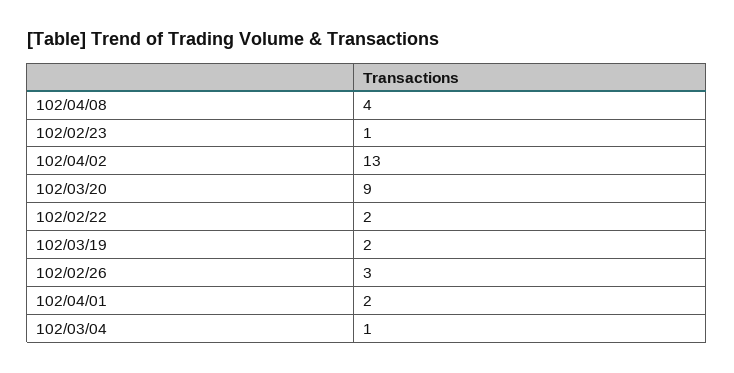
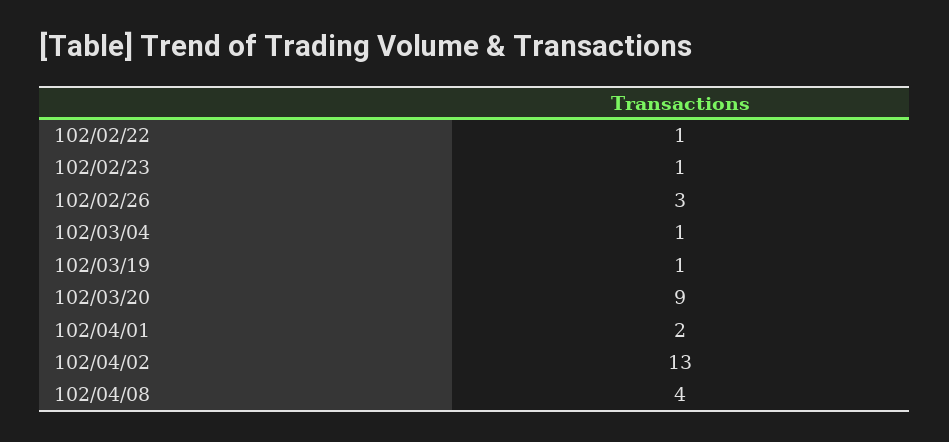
  {
    "102/04/08": 4,
    "102/02/23": 1,
    "102/04/02": 13,
    "102/03/20": 9,
-   "102/02/22": 2,
+   "102/02/22": 1,
-   "102/03/19": 2,
+   "102/03/19": 1,
    "102/02/26": 3,
    "102/04/01": 2,
    "102/03/04": 1
  }

